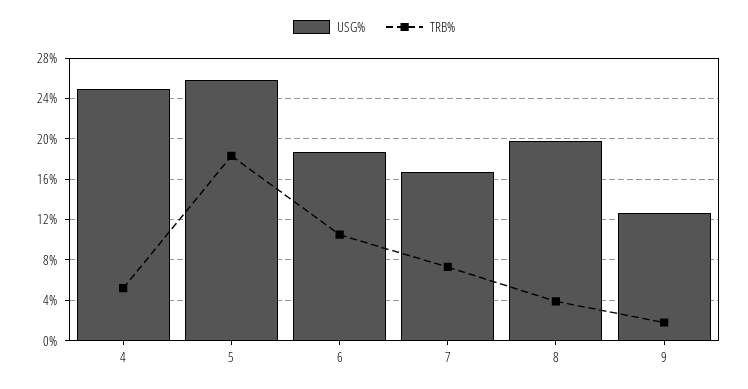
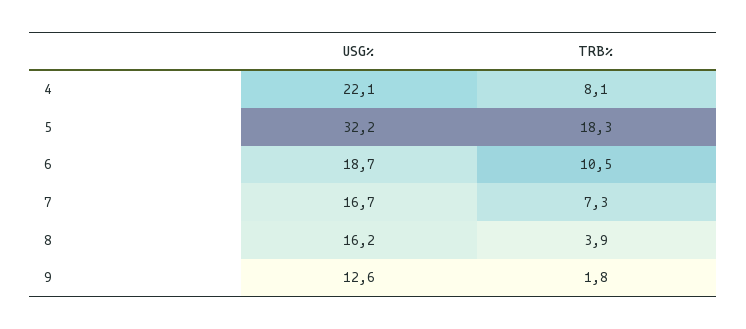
  {
    "USG%": {
-     "4": 25,
+     "4": 22.1,
-     "5": 26,
+     "5": 32.2,
      "6": 18.7,
      "7": 16.7,
-     "8": 20,
+     "8": 16.2,
      "9": 12.6
    },
    "TRB%": {
-     "4": 5,
+     "4": 8.1,
      "5": 18.3,
      "6": 10.5,
      "7": 7.3,
      "8": 3.9,
      "9": 1.8
    }
  }

